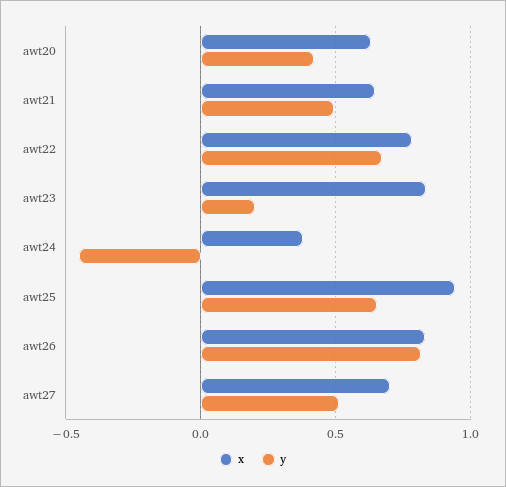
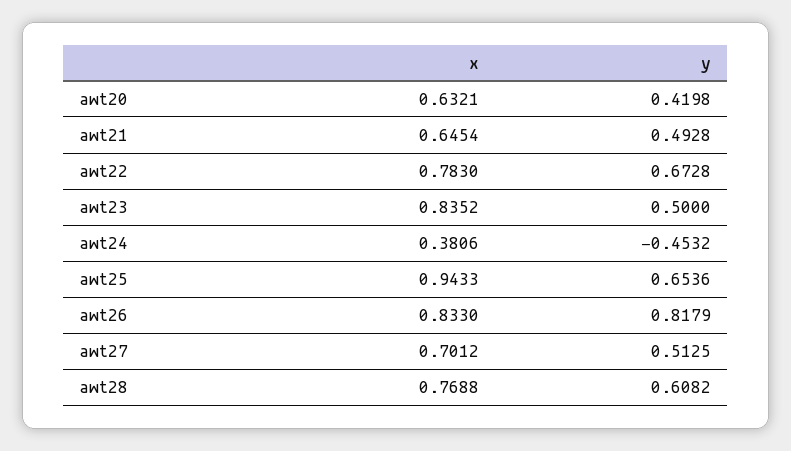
  {
    "x": {
      "awt20": 0.6321,
      "awt21": 0.6454,
      "awt22": 0.783,
      "awt23": 0.8352,
      "awt24": 0.3806,
      "awt25": 0.9433,
      "awt26": 0.833,
-     "awt27": 0.7012
+     "awt27": 0.7012,
+     "awt28": 0.7688
    },
    "y": {
      "awt20": 0.4198,
      "awt21": 0.4928,
      "awt22": 0.6728,
-     "awt23": 0.2,
+     "awt23": 0.5,
      "awt24": -0.4532,
      "awt25": 0.6536,
      "awt26": 0.8179,
-     "awt27": 0.5125
+     "awt27": 0.5125,
+     "awt28": 0.6082
    }
  }

